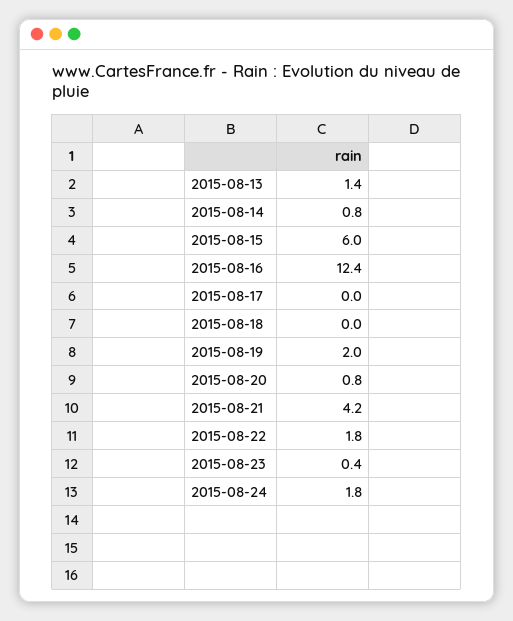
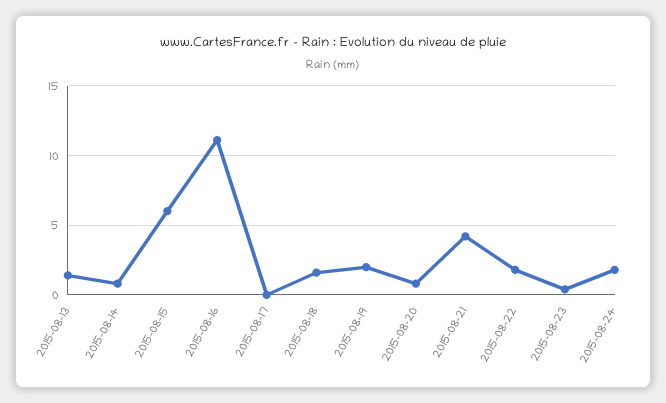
  {
    "2015-08-13": 1.4,
    "2015-08-14": 0.8,
    "2015-08-15": 6,
-   "2015-08-16": 12.4,
+   "2015-08-16": 11,
    "2015-08-17": 0,
-   "2015-08-18": 0,
+   "2015-08-18": 1.5,
    "2015-08-19": 2,
    "2015-08-20": 0.8,
    "2015-08-21": 4.2,
    "2015-08-22": 1.8,
    "2015-08-23": 0.4,
    "2015-08-24": 1.8
  }

